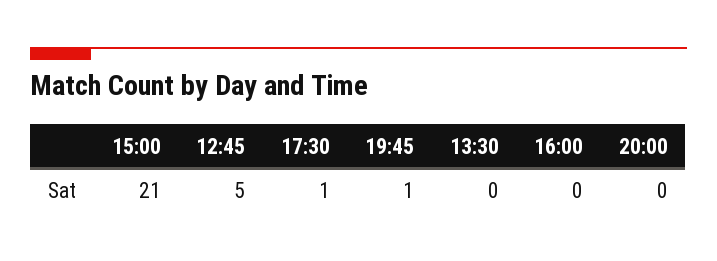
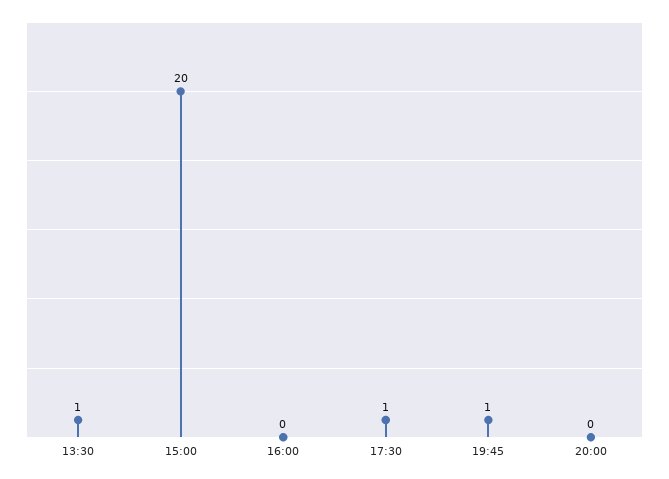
  {
-   "15:00": 21,
+   "15:00": 20,
-   "12:45": 5,
    "17:30": 1,
    "19:45": 1,
-   "13:30": 0,
+   "13:30": 1,
    "16:00": 0,
    "20:00": 0
  }

